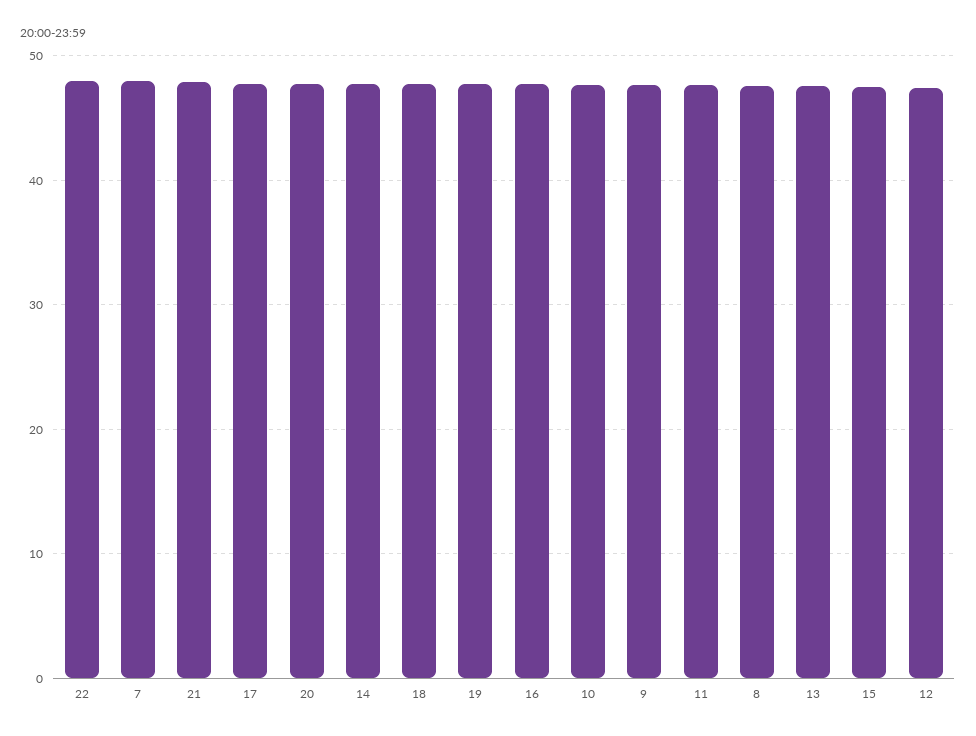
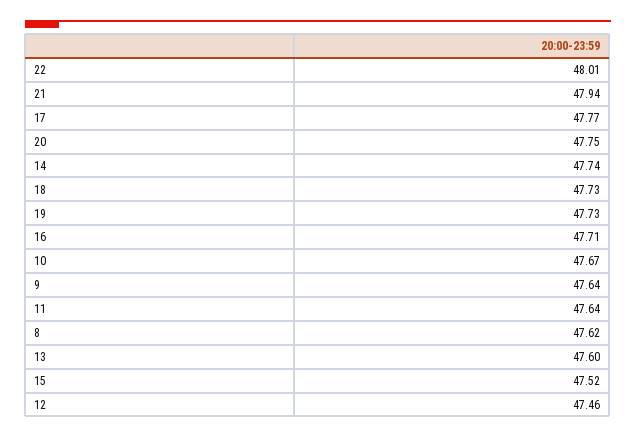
  {
    "22": 48.01,
-   "7": 48,
    "21": 47.94,
    "17": 47.77,
    "20": 47.75,
    "14": 47.74,
    "18": 47.73,
    "19": 47.73,
    "16": 47.71,
    "10": 47.67,
    "9": 47.64,
    "11": 47.64,
    "8": 47.62,
    "13": 47.6,
    "15": 47.52,
    "12": 47.46
  }

